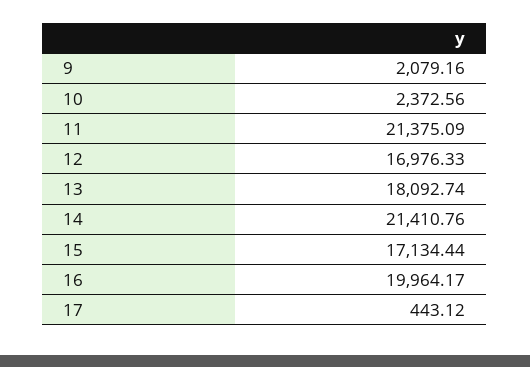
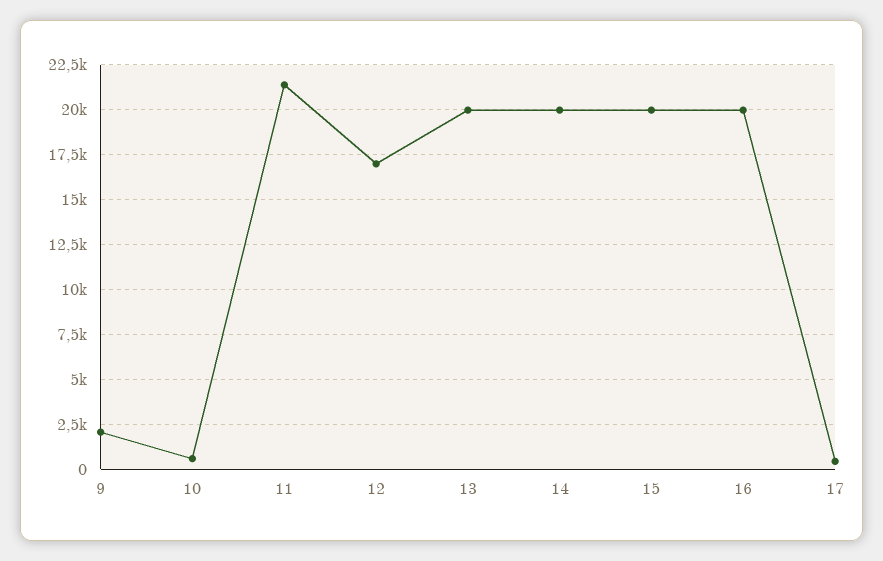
  {
    "9": 2079.16,
-   "10": 2372.56,
+   "10": 500,
    "11": 21375.09,
    "12": 16976.33,
-   "13": 18092.74,
+   "13": 20000,
-   "14": 21410.76,
+   "14": 20000,
-   "15": 17134.44,
+   "15": 20000,
    "16": 19964.17,
    "17": 443.12
  }

